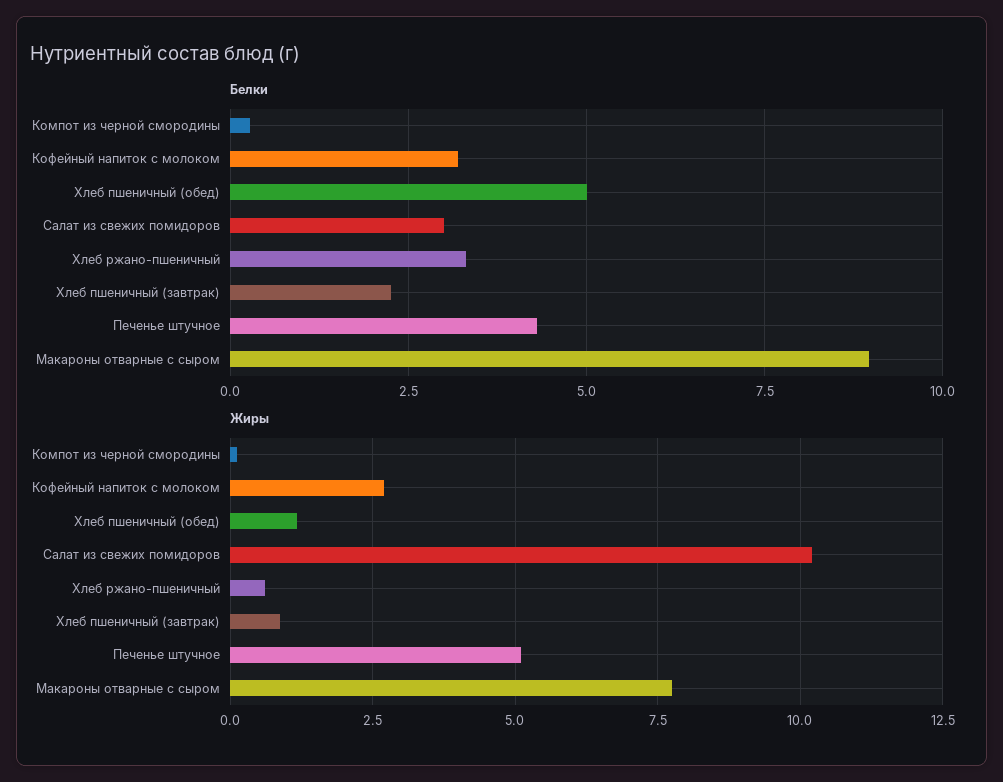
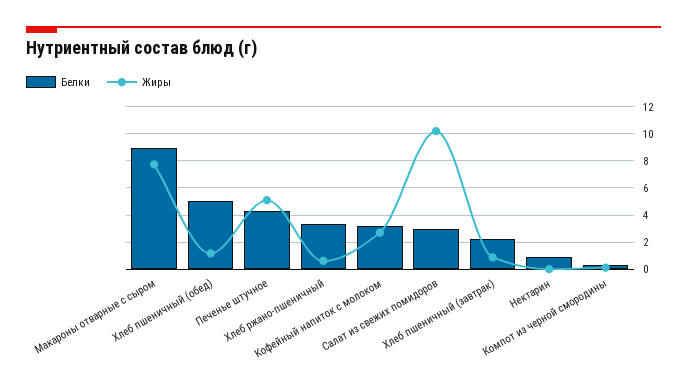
  {
    "Белки": {
      "Компот из черной смородины": 0.25,
      "Кофейный напиток с молоком": 3.25,
      "Хлеб пшеничный (обед)": 5,
      "Салат из свежих помидоров": 3,
      "Хлеб ржано-пшеничный": 3.25,
      "Хлеб пшеничный (завтрак)": 2.25,
      "Печенье штучное": 4.25,
-     "Макароны отварные с сыром": 9
+     "Макароны отварные с сыром": 9,
+     "Нектарин": 1
    },
    "Жиры": {
      "Компот из черной смородины": 0,
      "Кофейный напиток с молоком": 2.75,
      "Хлеб пшеничный (обед)": 1.25,
      "Салат из свежих помидоров": 10.25,
      "Хлеб ржано-пшеничный": 0.5,
      "Хлеб пшеничный (завтрак)": 0.75,
      "Печенье штучное": 5,
-     "Макароны отварные с сыром": 7.75
+     "Макароны отварные с сыром": 7.75,
+     "Нектарин": 0
    }
  }

